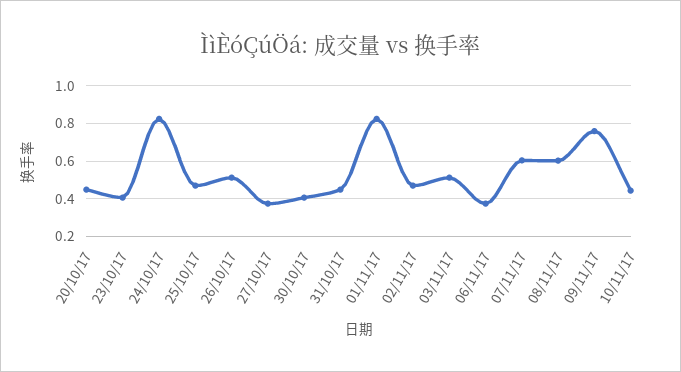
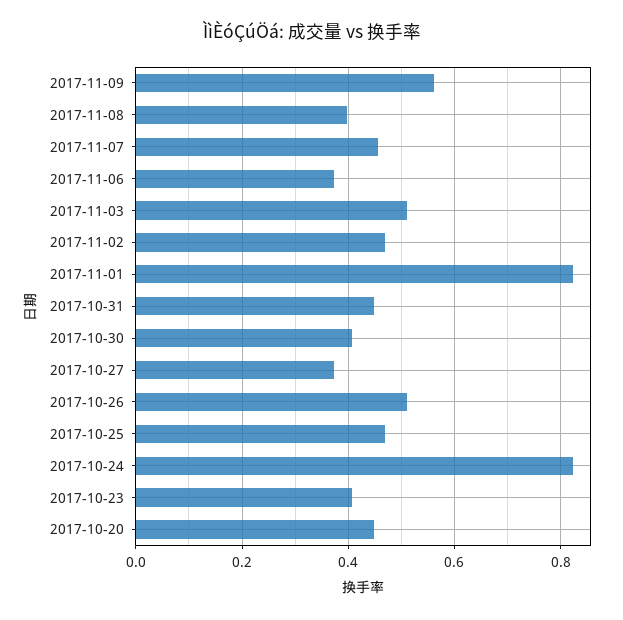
  {
    "20/10/17": 0.44,
    "23/10/17": 0.4,
    "24/10/17": 0.82,
    "25/10/17": 0.46,
    "26/10/17": 0.52,
    "27/10/17": 0.38,
    "30/10/17": 0.4,
    "31/10/17": 0.44,
    "01/11/17": 0.82,
    "02/11/17": 0.46,
    "03/11/17": 0.52,
    "06/11/17": 0.38,
-   "07/11/17": 0.6,
+   "07/11/17": 0.46,
-   "08/11/17": 0.6,
+   "08/11/17": 0.4,
-   "09/11/17": 0.75,
+   "09/11/17": 0.56
-   "10/11/17": 0.45
  }

